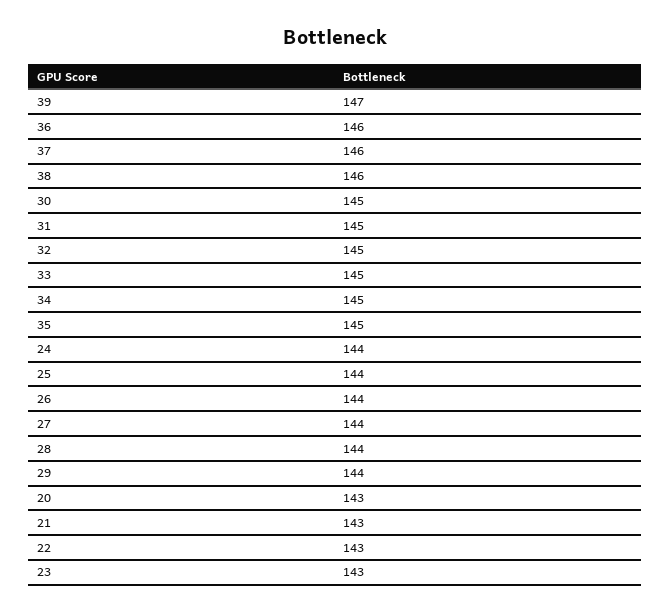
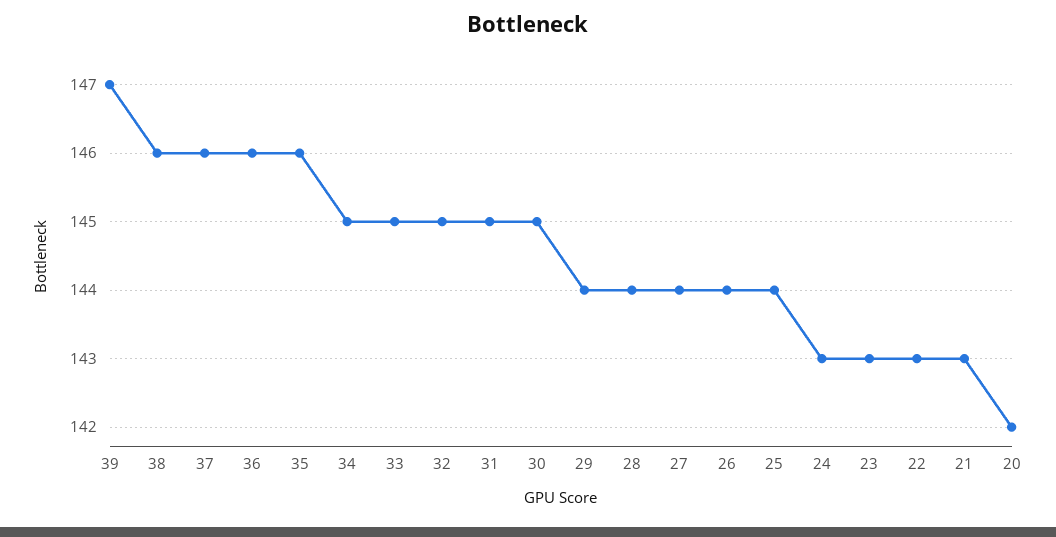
  {
    "39": 147,
    "36": 146,
    "37": 146,
    "38": 146,
    "30": 145,
    "31": 145,
    "32": 145,
    "33": 145,
    "34": 145,
-   "35": 145,
+   "35": 146,
-   "24": 144,
+   "24": 143,
    "25": 144,
    "26": 144,
    "27": 144,
    "28": 144,
    "29": 144,
-   "20": 143,
+   "20": 142,
    "21": 143,
    "22": 143,
    "23": 143
  }

